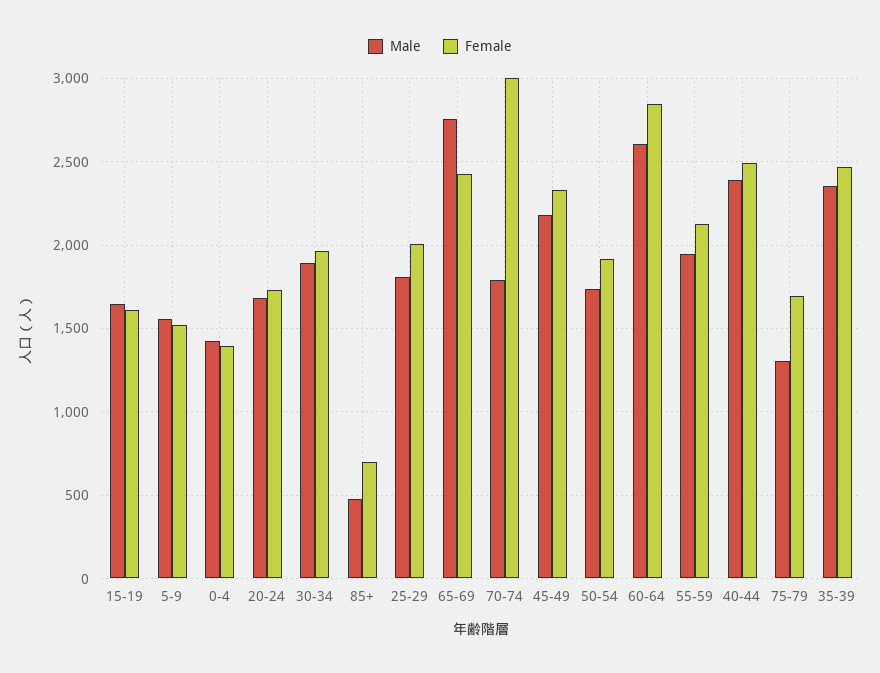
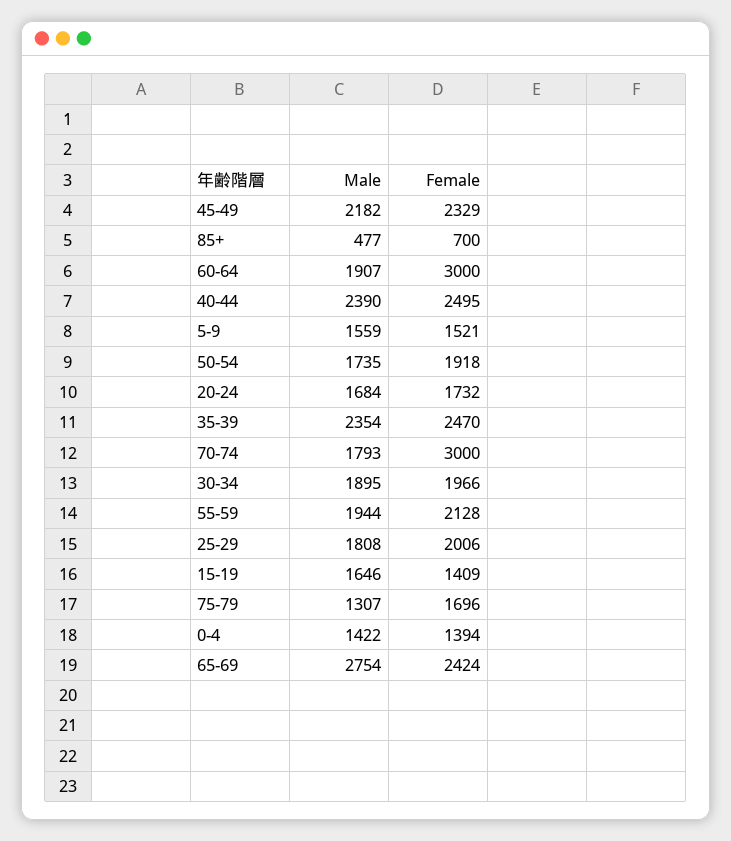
  {
    "Male": {
      "15-19": 1646,
      "5-9": 1559,
      "0-4": 1422,
      "20-24": 1684,
      "30-34": 1895,
      "85+": 477,
      "25-29": 1808,
      "65-69": 2754,
      "70-74": 1793,
      "45-49": 2182,
      "50-54": 1735,
-     "60-64": 2600,
+     "60-64": 1907,
      "55-59": 1944,
      "40-44": 2390,
      "75-79": 1307,
      "35-39": 2354
    },
    "Female": {
-     "15-19": 1600,
+     "15-19": 1409,
      "5-9": 1521,
      "0-4": 1394,
      "20-24": 1732,
      "30-34": 1966,
      "85+": 700,
      "25-29": 2006,
      "65-69": 2424,
      "70-74": 3000,
      "45-49": 2329,
      "50-54": 1918,
-     "60-64": 2850,
+     "60-64": 3000,
      "55-59": 2128,
      "40-44": 2495,
      "75-79": 1696,
      "35-39": 2470
    }
  }

